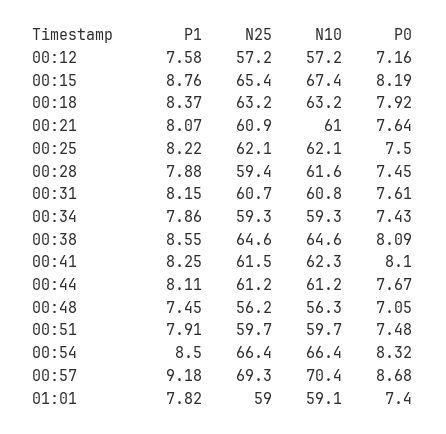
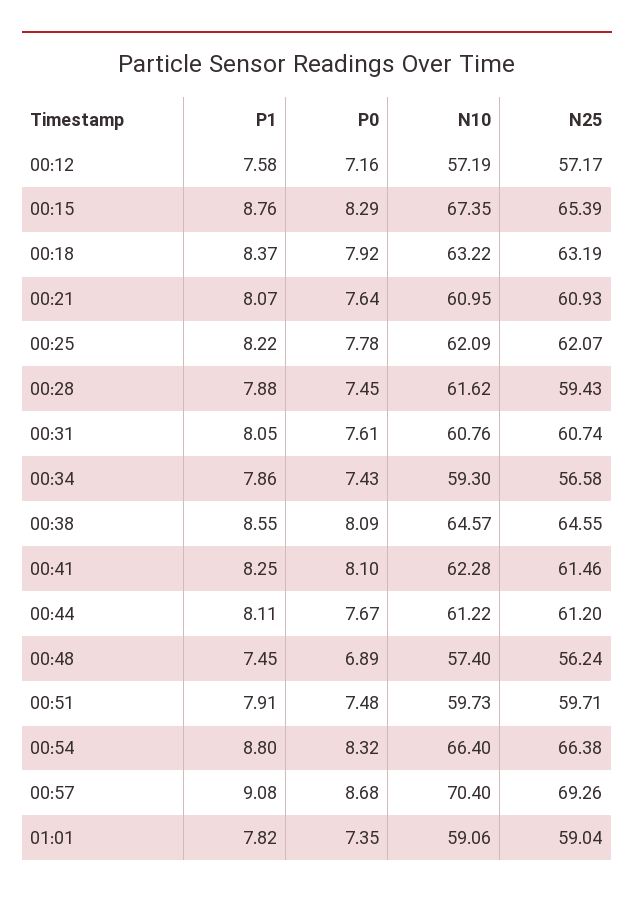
  {
    "P1": {
      "00:12": 7.58,
      "00:15": 8.76,
      "00:18": 8.37,
      "00:21": 8.07,
      "00:25": 8.22,
      "00:28": 7.88,
-     "00:31": 8.15,
+     "00:31": 8.05,
      "00:34": 7.86,
      "00:38": 8.55,
      "00:41": 8.25,
      "00:44": 8.11,
      "00:48": 7.45,
      "00:51": 7.91,
-     "00:54": 8.5,
+     "00:54": 8.8,
-     "00:57": 9.18,
+     "00:57": 9.08,
      "01:01": 7.82
    },
    "N25": {
      "00:12": 57.17,
      "00:15": 65.39,
      "00:18": 63.19,
      "00:21": 60.93,
      "00:25": 62.07,
      "00:28": 59.43,
      "00:31": 60.74,
-     "00:34": 59.3,
+     "00:34": 56.58,
      "00:38": 64.55,
      "00:41": 61.46,
      "00:44": 61.2,
      "00:48": 56.24,
      "00:51": 59.71,
      "00:54": 66.38,
      "00:57": 69.26,
      "01:01": 59.04
    },
    "N10": {
      "00:12": 57.19,
      "00:15": 67.35,
      "00:18": 63.22,
      "00:21": 60.95,
      "00:25": 62.09,
      "00:28": 61.62,
      "00:31": 60.76,
      "00:34": 59.3,
      "00:38": 64.57,
      "00:41": 62.28,
      "00:44": 61.22,
-     "00:48": 56.3,
+     "00:48": 57.4,
      "00:51": 59.73,
      "00:54": 66.4,
      "00:57": 70.4,
      "01:01": 59.06
    },
    "P0": {
      "00:12": 7.16,
-     "00:15": 8.19,
+     "00:15": 8.29,
      "00:18": 7.92,
      "00:21": 7.64,
-     "00:25": 7.5,
+     "00:25": 7.78,
      "00:28": 7.45,
      "00:31": 7.61,
      "00:34": 7.43,
      "00:38": 8.09,
      "00:41": 8.1,
      "00:44": 7.67,
-     "00:48": 7.05,
+     "00:48": 6.89,
      "00:51": 7.48,
      "00:54": 8.32,
      "00:57": 8.68,
-     "01:01": 7.4
+     "01:01": 7.35
    }
  }

